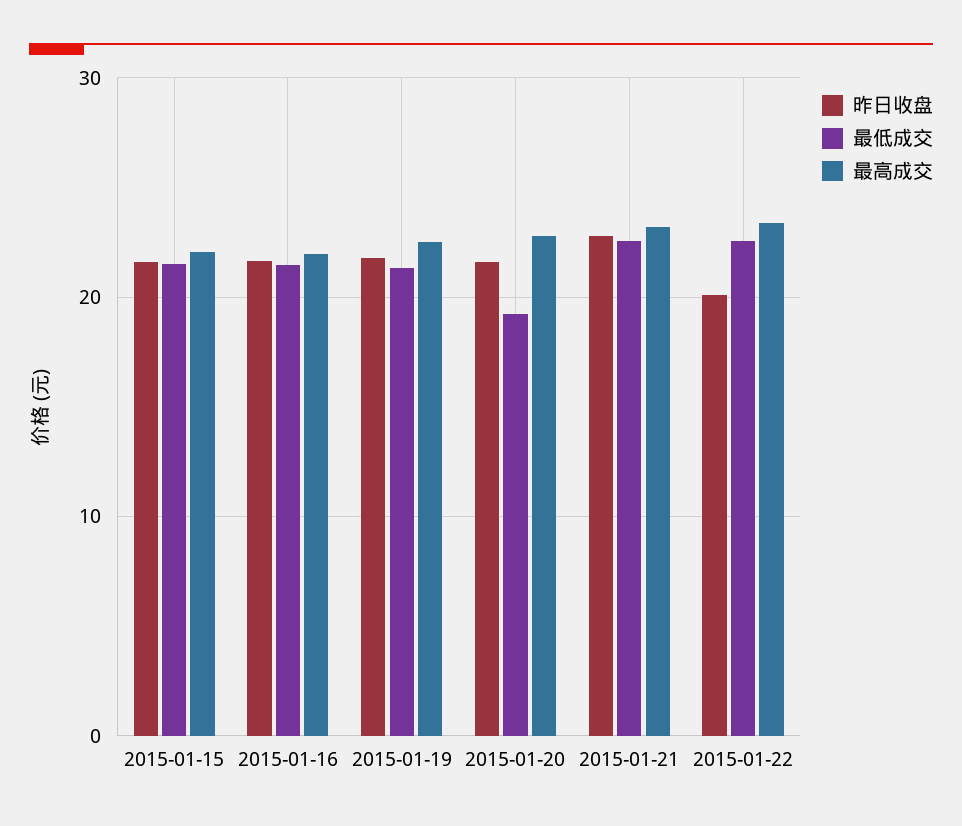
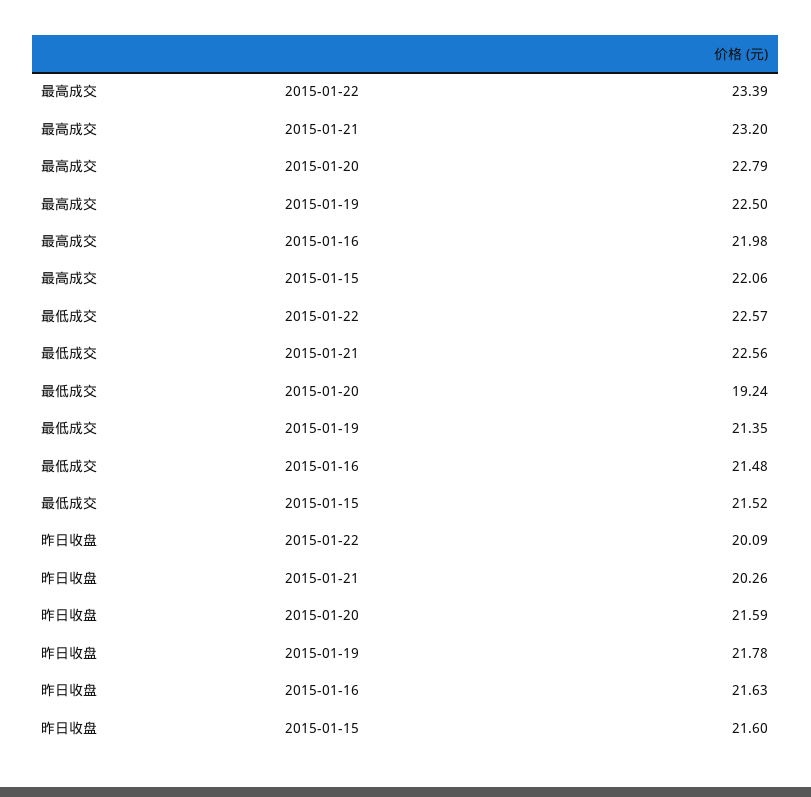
  {
    "昨日收盘": {
      "2015-01-15": 21.6,
      "2015-01-16": 21.63,
      "2015-01-19": 21.78,
      "2015-01-20": 21.59,
-     "2015-01-21": 23,
+     "2015-01-21": 20.26,
      "2015-01-22": 20.09
    },
    "最低成交": {
      "2015-01-15": 21.52,
      "2015-01-16": 21.48,
      "2015-01-19": 21.35,
      "2015-01-20": 19.24,
      "2015-01-21": 22.56,
      "2015-01-22": 22.57
    },
    "最高成交": {
      "2015-01-15": 22.06,
      "2015-01-16": 21.98,
      "2015-01-19": 22.5,
      "2015-01-20": 22.79,
      "2015-01-21": 23.2,
      "2015-01-22": 23.39
    }
  }

